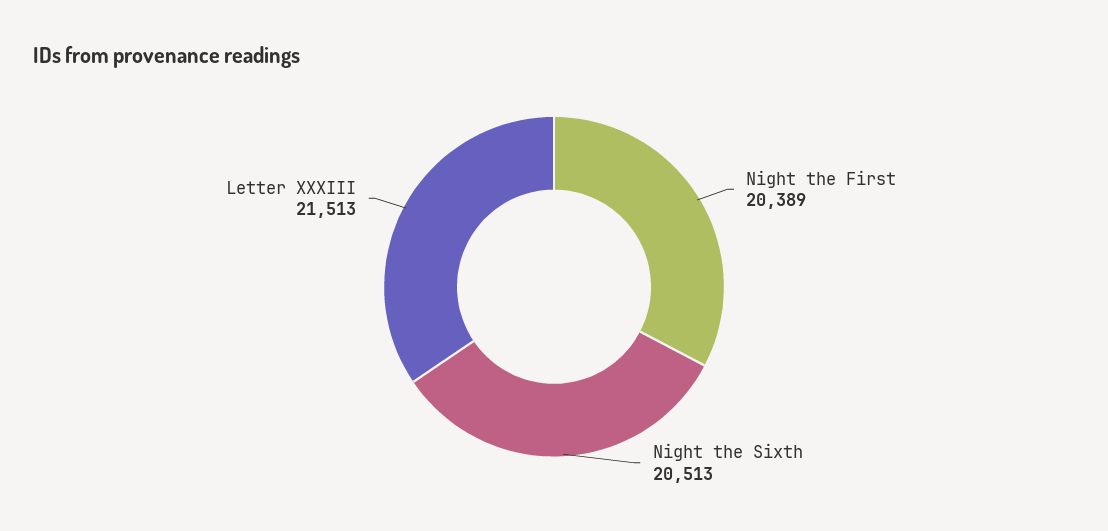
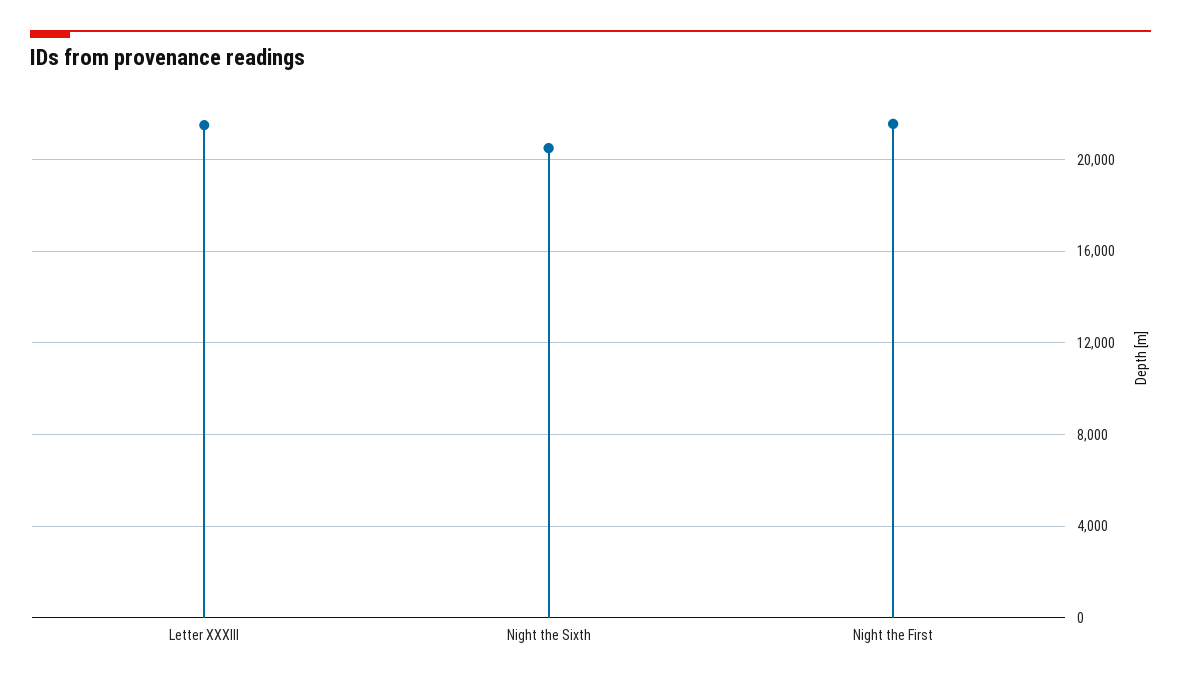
  {
-   "Night the First": 20389,
+   "Night the First": 21500,
    "Night the Sixth": 20513,
    "Letter XXXIII": 21513
  }

